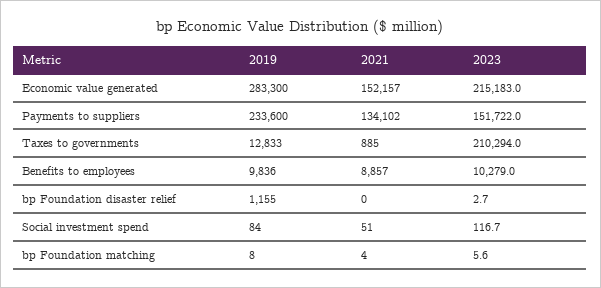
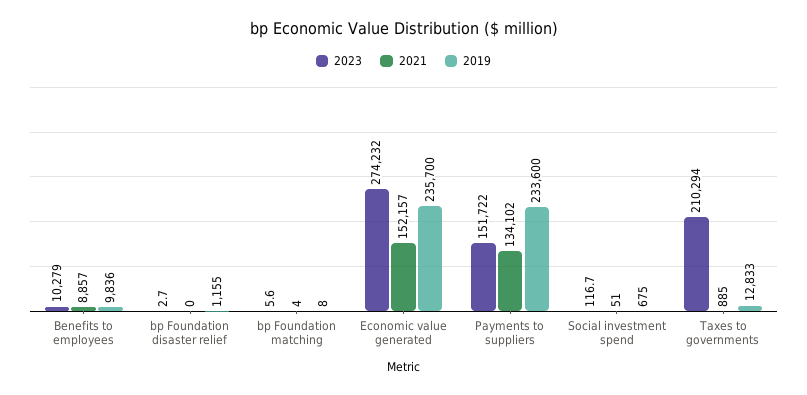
  {
    "2019": {
-     "Economic value generated": 283300,
+     "Economic value generated": 235700,
      "Payments to suppliers": 233600,
      "Taxes to governments": 12833,
      "Benefits to employees": 9836,
      "bp Foundation disaster relief": 1155,
-     "Social investment spend": 84,
+     "Social investment spend": 675,
      "bp Foundation matching": 8
    },
    "2021": {
      "Economic value generated": 152157,
      "Payments to suppliers": 134102,
      "Taxes to governments": 885,
      "Benefits to employees": 8857,
      "bp Foundation disaster relief": 0,
      "Social investment spend": 51,
      "bp Foundation matching": 4
    },
    "2023": {
-     "Economic value generated": 215183,
+     "Economic value generated": 274232,
      "Payments to suppliers": 151722,
      "Taxes to governments": 210294,
      "Benefits to employees": 10279,
      "bp Foundation disaster relief": 2.7,
      "Social investment spend": 116.7,
      "bp Foundation matching": 5.6
    }
  }

